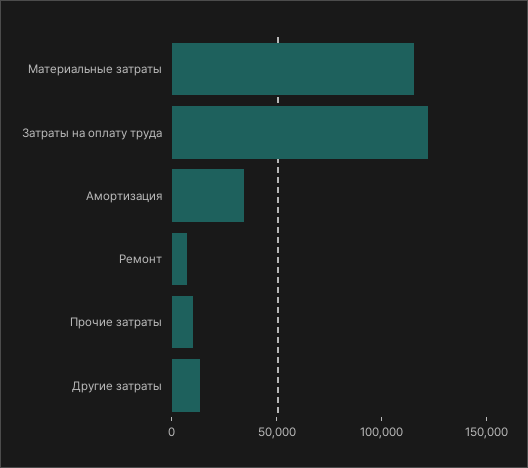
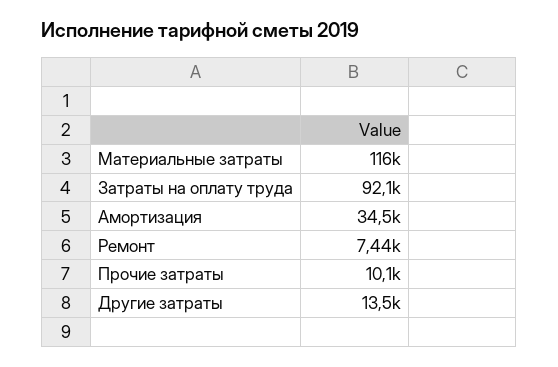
  {
    "Материальные затраты": 116000,
-   "Затраты на оплату труда": 120000,
+   "Затраты на оплату труда": 92100,
    "Амортизация": 34500,
    "Ремонт": 7440,
    "Прочие затраты": 10100,
    "Другие затраты": 13500
  }

